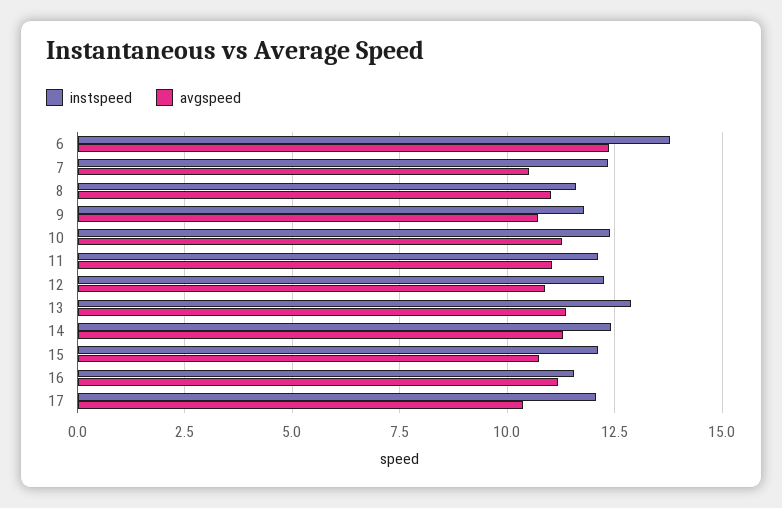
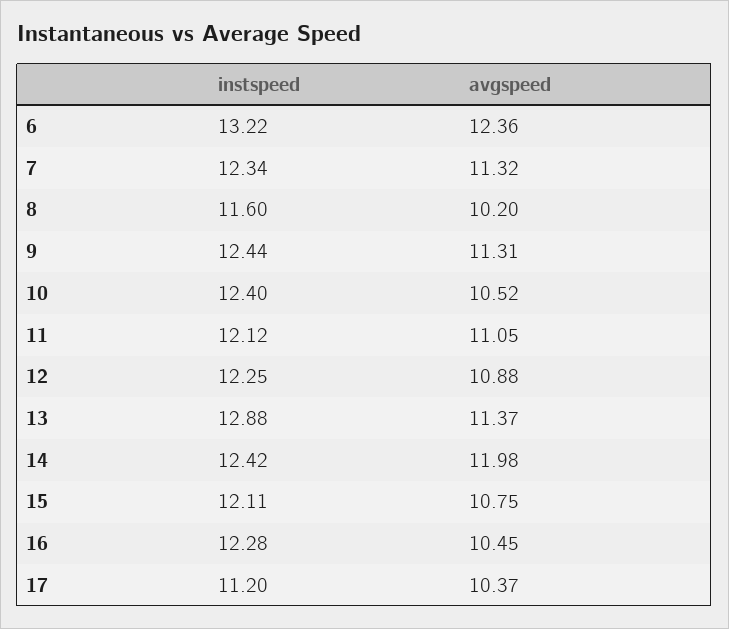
  {
    "instspeed": {
-     "6": 13.75,
+     "6": 13.22,
      "7": 12.34,
      "8": 11.6,
-     "9": 11.75,
+     "9": 12.44,
      "10": 12.4,
      "11": 12.12,
      "12": 12.25,
      "13": 12.88,
      "14": 12.42,
      "15": 12.11,
-     "16": 11.5,
+     "16": 12.28,
-     "17": 12
+     "17": 11.2
    },
    "avgspeed": {
      "6": 12.36,
-     "7": 10.5,
+     "7": 11.32,
-     "8": 11,
+     "8": 10.2,
-     "9": 10.75,
+     "9": 11.31,
-     "10": 11.25,
+     "10": 10.52,
      "11": 11.05,
      "12": 10.88,
      "13": 11.37,
-     "14": 11.25,
+     "14": 11.98,
      "15": 10.75,
-     "16": 11.25,
+     "16": 10.45,
      "17": 10.37
    }
  }

